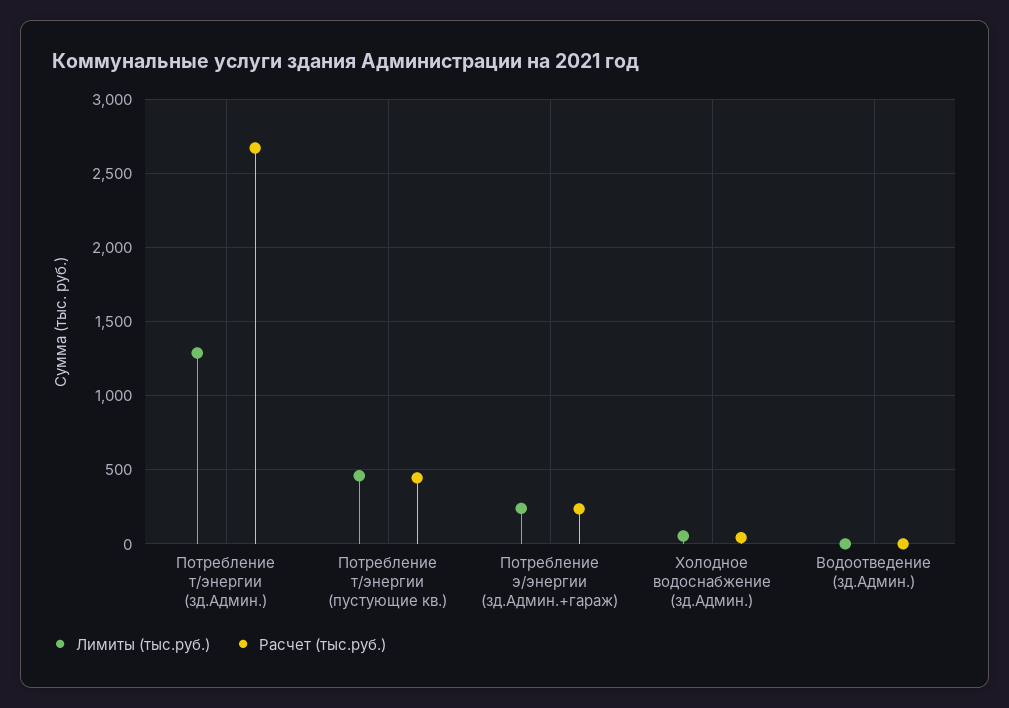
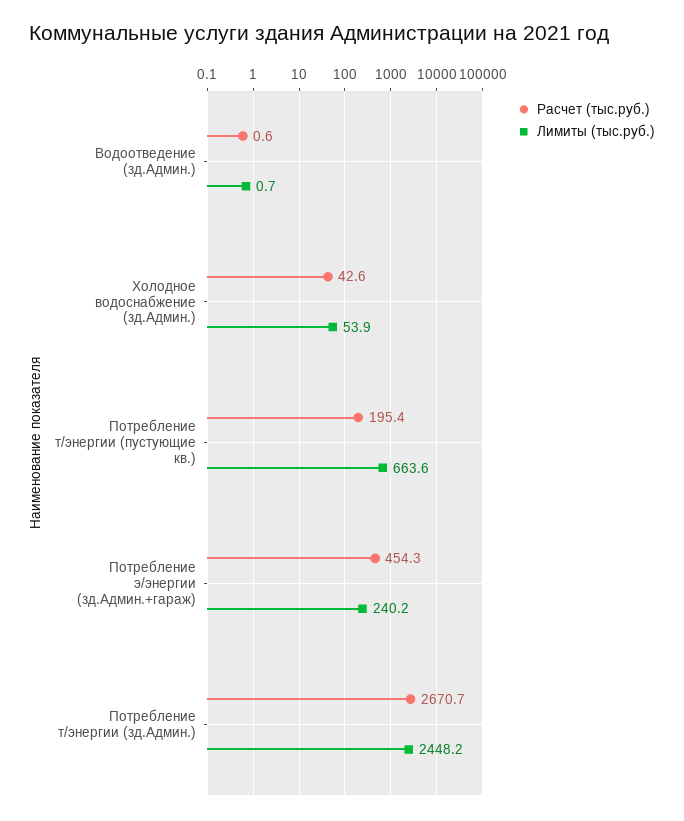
  {
    "Лимиты (тыс.руб.)": {
-     "Потребление т/энергии (зд.Админ.)": 1300,
+     "Потребление т/энергии (зд.Админ.)": 2448.2,
-     "Потребление т/энергии (пустующие кв.)": 450,
+     "Потребление т/энергии (пустующие кв.)": 663.6,
      "Потребление э/энергии (зд.Админ.+гараж)": 240.2,
      "Холодное водоснабжение (зд.Админ.)": 53.9,
      "Водоотведение (зд.Админ.)": 0.7
    },
    "Расчет (тыс.руб.)": {
      "Потребление т/энергии (зд.Админ.)": 2670.7,
-     "Потребление т/энергии (пустующие кв.)": 450,
+     "Потребление т/энергии (пустующие кв.)": 195.4,
-     "Потребление э/энергии (зд.Админ.+гараж)": 250,
+     "Потребление э/энергии (зд.Админ.+гараж)": 454.3,
      "Холодное водоснабжение (зд.Админ.)": 42.6,
      "Водоотведение (зд.Админ.)": 0.6
    }
  }

